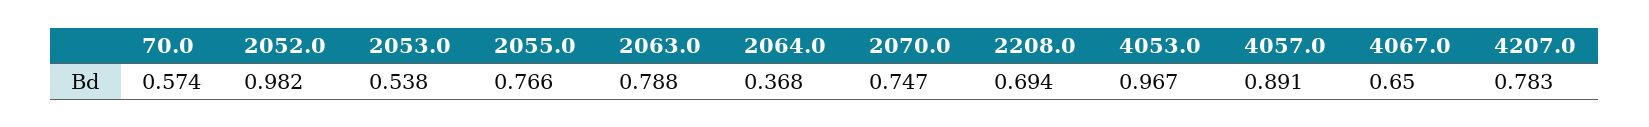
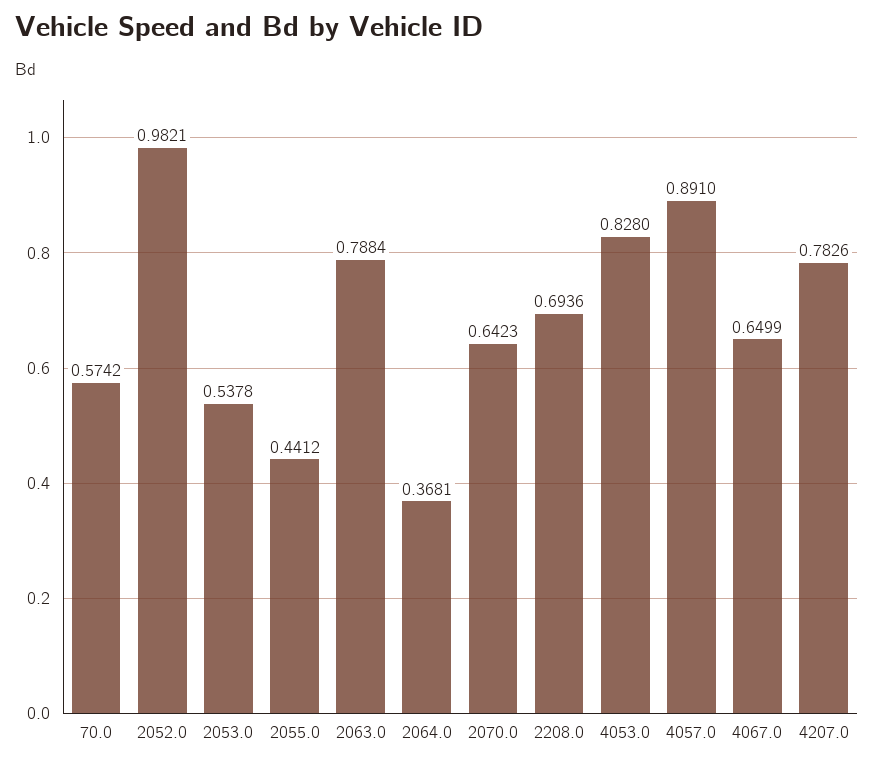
  {
    "70.0": 0.5742,
    "2052.0": 0.9821,
    "2053.0": 0.5378,
-   "2055.0": 0.766,
+   "2055.0": 0.4412,
    "2063.0": 0.7884,
    "2064.0": 0.3681,
-   "2070.0": 0.747,
+   "2070.0": 0.6423,
    "2208.0": 0.6936,
-   "4053.0": 0.967,
+   "4053.0": 0.828,
    "4057.0": 0.891,
    "4067.0": 0.6499,
    "4207.0": 0.7826
  }

